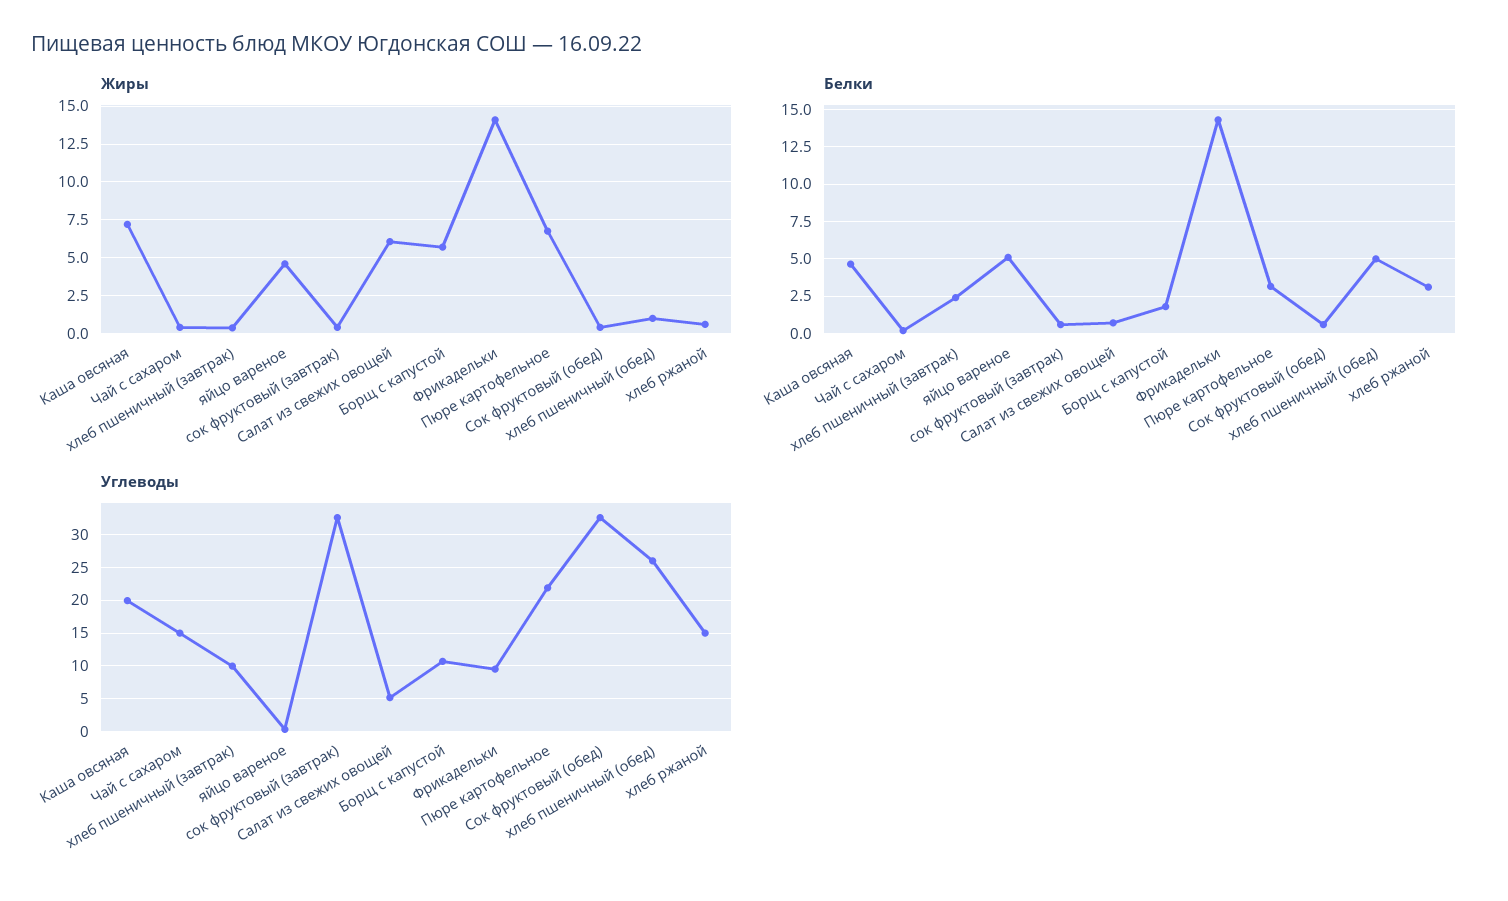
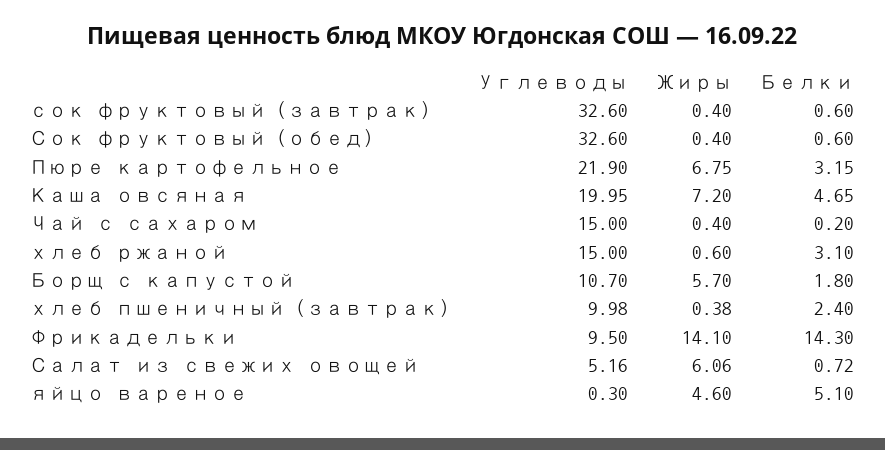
  {
    "Жиры": {
      "Каша овсяная": 7.2,
      "Чай с сахаром": 0.4,
      "хлеб пшеничный (завтрак)": 0.38,
      "яйцо вареное": 4.6,
      "сок фруктовый (завтрак)": 0.4,
      "Салат из свежих овощей": 6.06,
      "Борщ с капустой": 5.7,
      "Фрикадельки": 14.1,
      "Пюре картофельное": 6.75,
      "Сок фруктовый (обед)": 0.4,
-     "хлеб пшеничный (обед)": 1,
      "хлеб ржаной": 0.6
    },
    "Белки": {
      "Каша овсяная": 4.65,
      "Чай с сахаром": 0.2,
      "хлеб пшеничный (завтрак)": 2.4,
      "яйцо вареное": 5.1,
      "сок фруктовый (завтрак)": 0.6,
      "Салат из свежих овощей": 0.72,
      "Борщ с капустой": 1.8,
      "Фрикадельки": 14.3,
      "Пюре картофельное": 3.15,
      "Сок фруктовый (обед)": 0.6,
-     "хлеб пшеничный (обед)": 5,
      "хлеб ржаной": 3.1
    },
    "Углеводы": {
      "Каша овсяная": 19.95,
      "Чай с сахаром": 15,
      "хлеб пшеничный (завтрак)": 9.98,
      "яйцо вареное": 0.3,
      "сок фруктовый (завтрак)": 32.6,
      "Салат из свежих овощей": 5.16,
      "Борщ с капустой": 10.7,
      "Фрикадельки": 9.5,
      "Пюре картофельное": 21.9,
      "Сок фруктовый (обед)": 32.6,
-     "хлеб пшеничный (обед)": 26,
      "хлеб ржаной": 15
    }
  }

